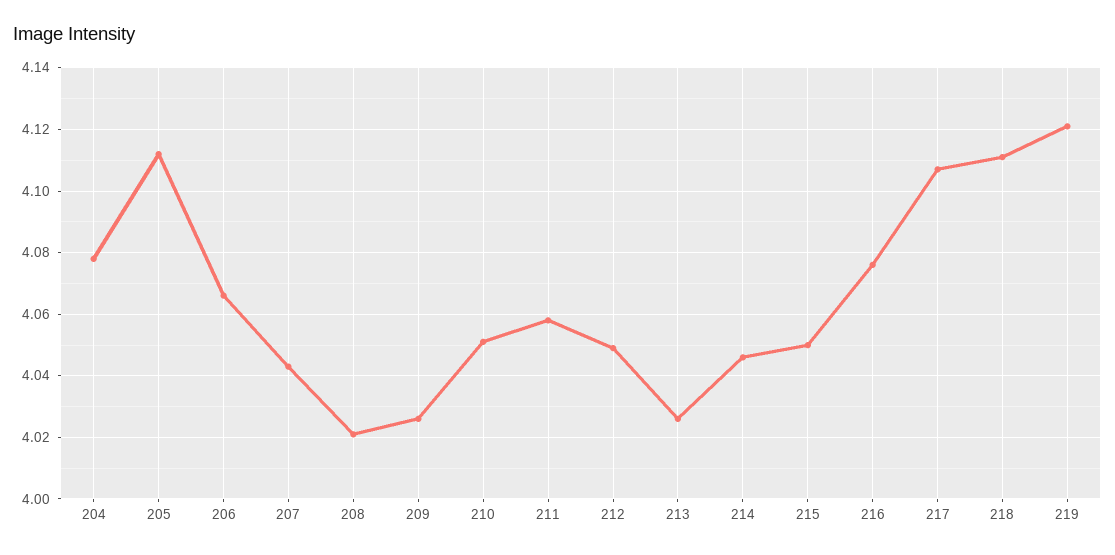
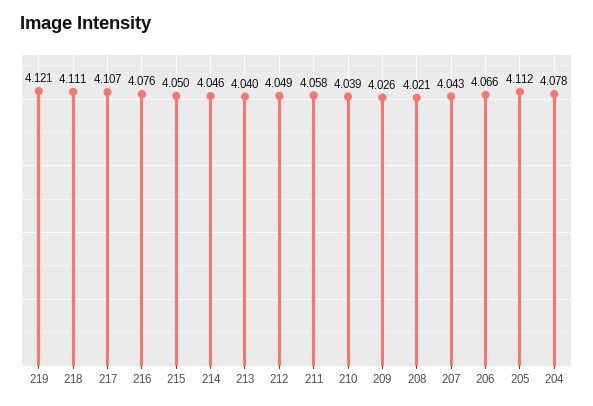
  {
    "204": 4.078,
    "205": 4.112,
    "206": 4.066,
    "207": 4.043,
    "208": 4.021,
    "209": 4.026,
-   "210": 4.05,
+   "210": 4.039,
    "211": 4.058,
    "212": 4.049,
-   "213": 4.025,
+   "213": 4.04,
    "214": 4.046,
    "215": 4.05,
    "216": 4.076,
    "217": 4.107,
    "218": 4.111,
    "219": 4.121
  }

